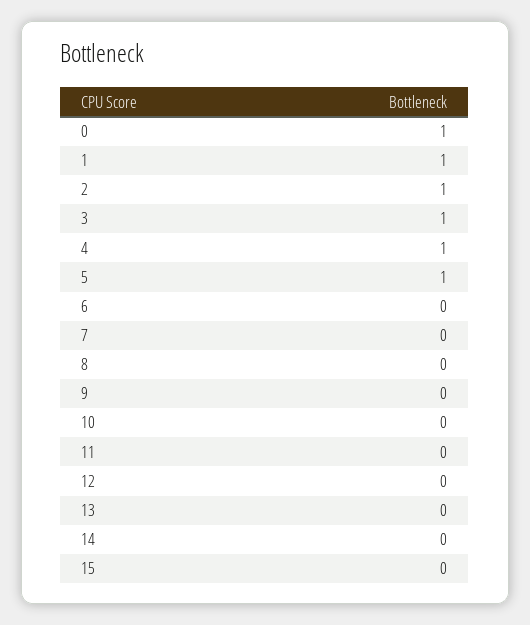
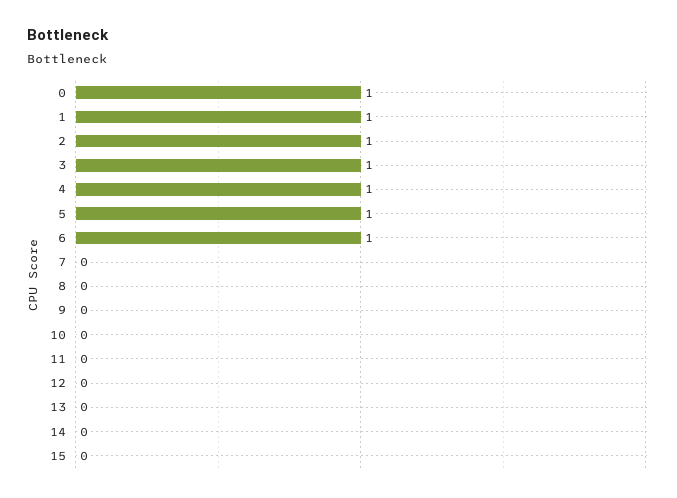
  {
    "0": 1,
    "1": 1,
    "2": 1,
    "3": 1,
    "4": 1,
    "5": 1,
-   "6": 0,
+   "6": 1,
    "7": 0,
    "8": 0,
    "9": 0,
    "10": 0,
    "11": 0,
    "12": 0,
    "13": 0,
    "14": 0,
    "15": 0
  }

